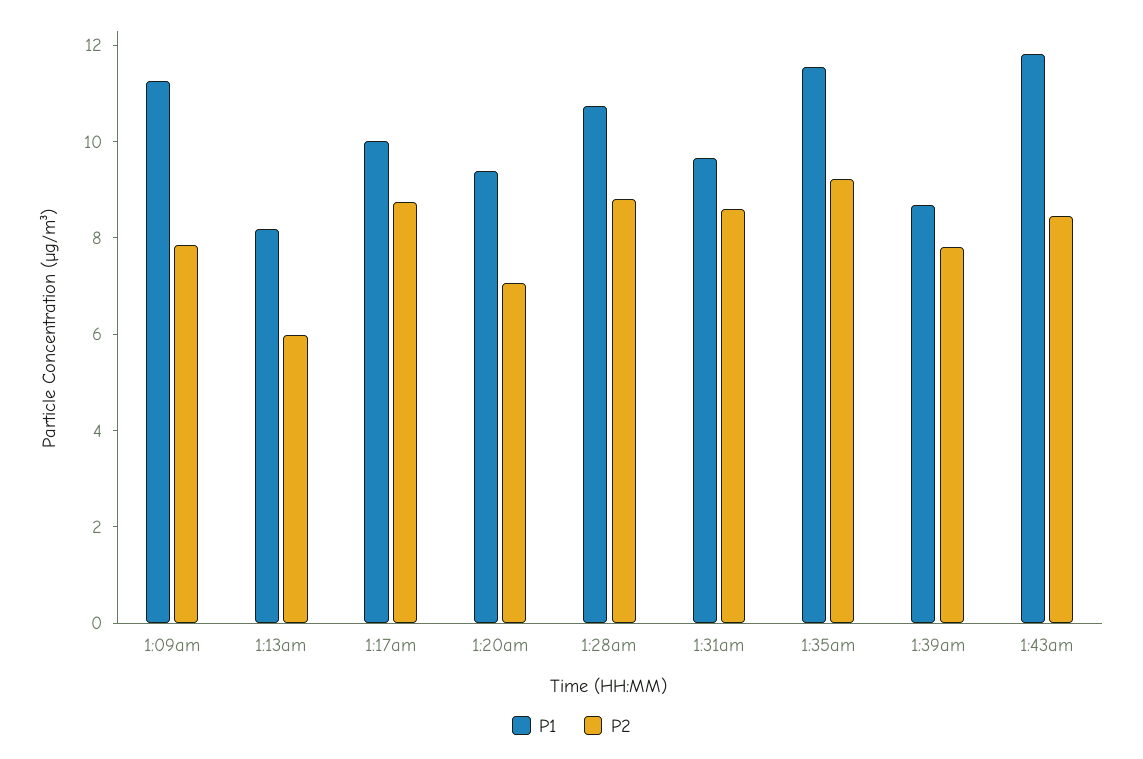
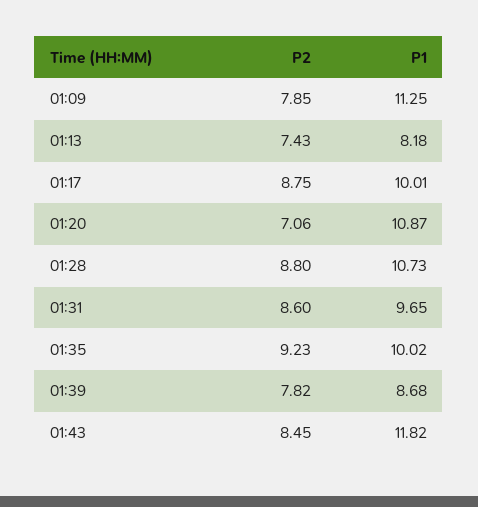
  {
    "P1": {
      "1:09am": 11.25,
      "1:13am": 8.18,
      "1:17am": 10.01,
-     "1:20am": 9.5,
+     "1:20am": 10.87,
      "1:28am": 10.73,
      "1:31am": 9.65,
-     "1:35am": 11.5,
+     "1:35am": 10.02,
      "1:39am": 8.68,
      "1:43am": 11.82
    },
    "P2": {
      "1:09am": 7.85,
-     "1:13am": 6,
+     "1:13am": 7.43,
      "1:17am": 8.75,
      "1:20am": 7.06,
      "1:28am": 8.8,
      "1:31am": 8.6,
      "1:35am": 9.23,
      "1:39am": 7.82,
      "1:43am": 8.45
    }
  }

